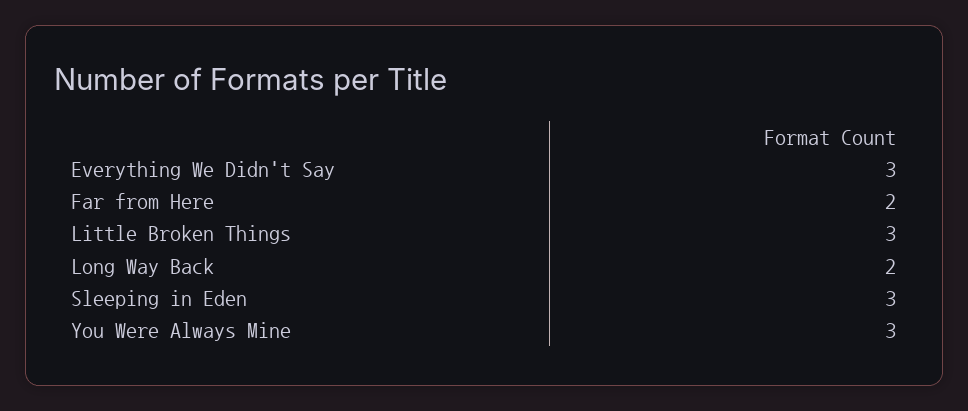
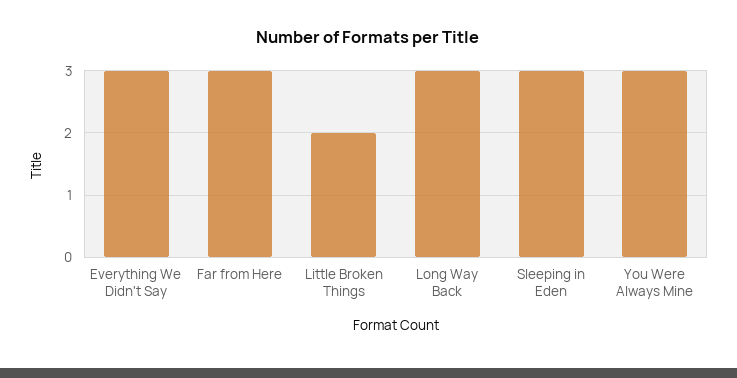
  {
    "Everything We Didn't Say": 3,
-   "Far from Here": 2,
+   "Far from Here": 3,
-   "Little Broken Things": 3,
+   "Little Broken Things": 2,
-   "Long Way Back": 2,
+   "Long Way Back": 3,
    "Sleeping in Eden": 3,
    "You Were Always Mine": 3
  }

